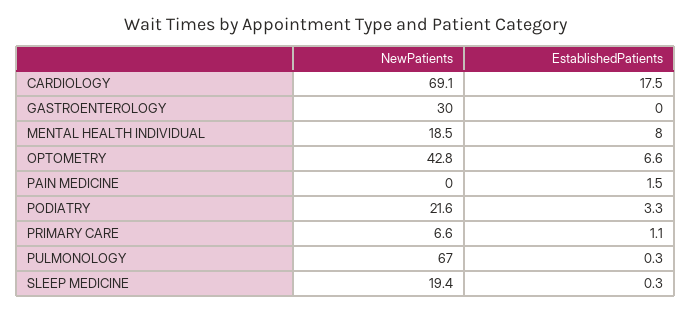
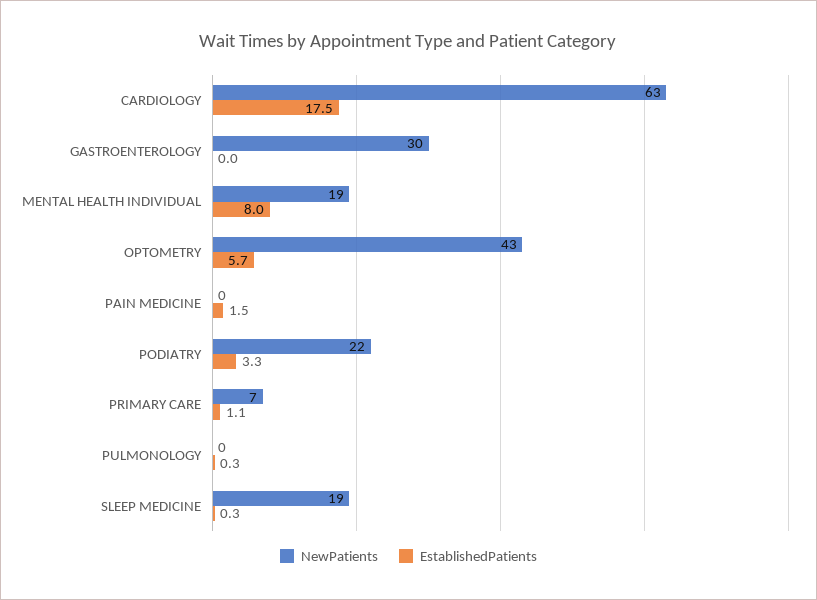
  {
    "NewPatients": {
-     "CARDIOLOGY": 69.1,
+     "CARDIOLOGY": 63,
      "GASTROENTEROLOGY": 30,
      "MENTAL HEALTH INDIVIDUAL": 18.5,
      "OPTOMETRY": 42.8,
      "PAIN MEDICINE": 0,
      "PODIATRY": 21.6,
      "PRIMARY CARE": 6.6,
-     "PULMONOLOGY": 67,
+     "PULMONOLOGY": 0,
      "SLEEP MEDICINE": 19.4
    },
    "EstablishedPatients": {
      "CARDIOLOGY": 17.5,
      "GASTROENTEROLOGY": 0,
      "MENTAL HEALTH INDIVIDUAL": 8,
-     "OPTOMETRY": 6.6,
+     "OPTOMETRY": 5.7,
      "PAIN MEDICINE": 1.5,
      "PODIATRY": 3.3,
      "PRIMARY CARE": 1.1,
      "PULMONOLOGY": 0.3,
      "SLEEP MEDICINE": 0.3
    }
  }

